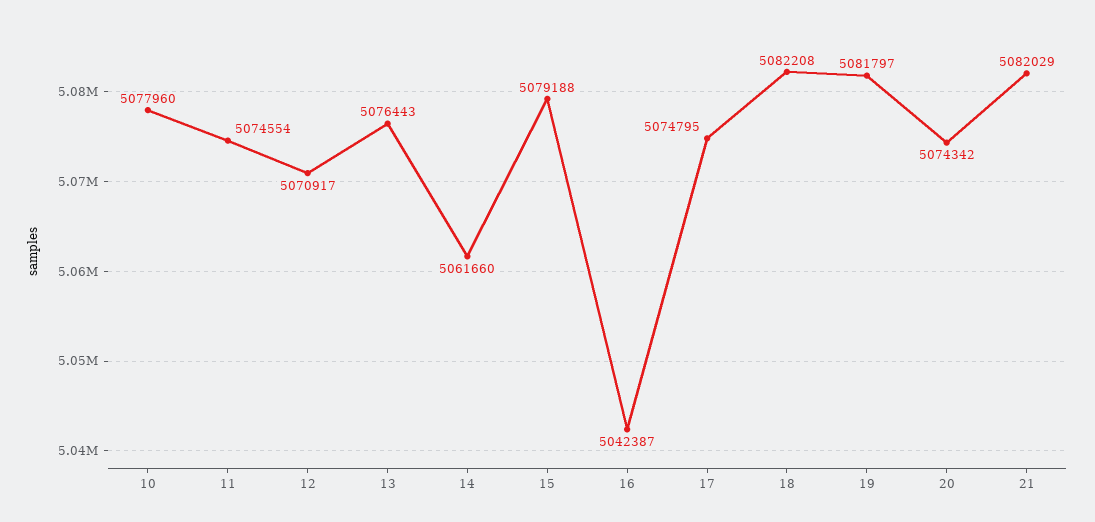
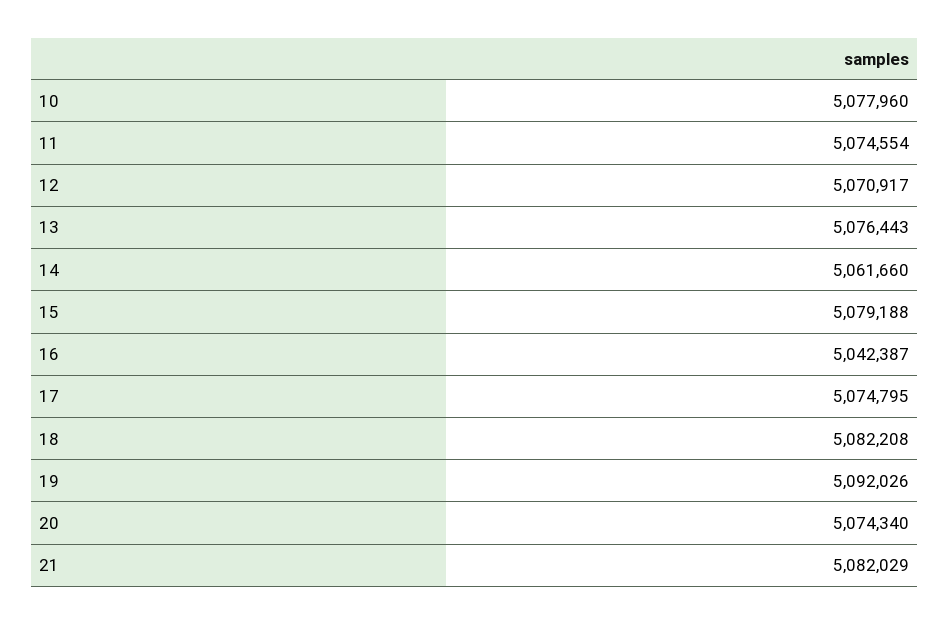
  {
    "10": 5077960,
    "11": 5074554,
    "12": 5070917,
    "13": 5076443,
    "14": 5061660,
    "15": 5079188,
    "16": 5042387,
    "17": 5074795,
    "18": 5082208,
-   "19": 5081797,
+   "19": 5092026,
-   "20": 5074342,
+   "20": 5074340,
    "21": 5082029
  }

